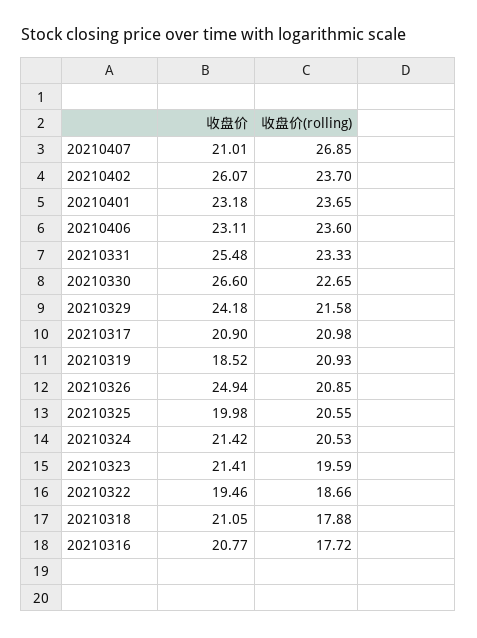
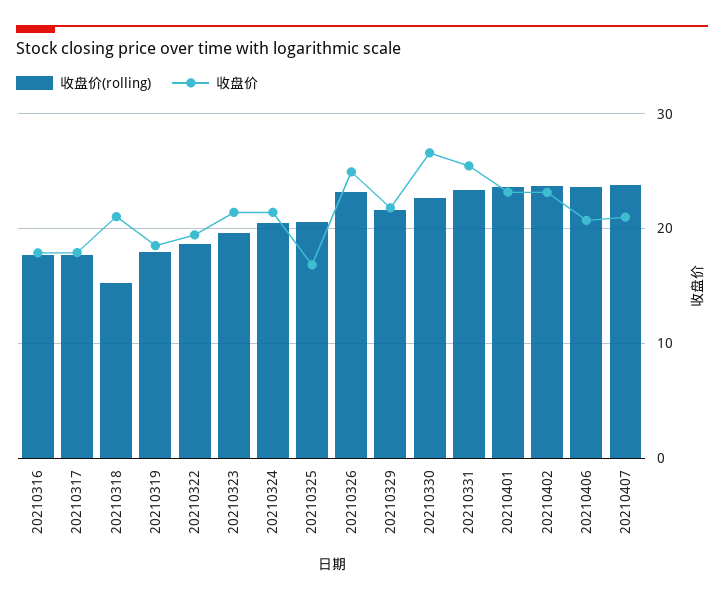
  {
    "收盘价": {
      "20210407": 21.01,
-     "20210402": 26.07,
+     "20210402": 23,
      "20210401": 23.18,
-     "20210406": 23.11,
+     "20210406": 21,
      "20210331": 25.48,
      "20210330": 26.6,
-     "20210329": 24.18,
+     "20210329": 22,
-     "20210317": 20.9,
+     "20210317": 18,
      "20210319": 18.52,
      "20210326": 24.94,
-     "20210325": 19.98,
+     "20210325": 17,
      "20210324": 21.42,
      "20210323": 21.41,
      "20210322": 19.46,
      "20210318": 21.05,
-     "20210316": 20.77
+     "20210316": 18
    },
    "收盘价(rolling)": {
-     "20210407": 26.85,
+     "20210407": 24,
      "20210402": 23.7,
      "20210401": 23.65,
      "20210406": 23.6,
      "20210331": 23.33,
      "20210330": 22.65,
      "20210329": 21.58,
-     "20210317": 20.98,
+     "20210317": 18,
-     "20210319": 20.93,
+     "20210319": 18,
-     "20210326": 20.85,
+     "20210326": 23,
      "20210325": 20.55,
      "20210324": 20.53,
      "20210323": 19.59,
      "20210322": 18.66,
-     "20210318": 17.88,
+     "20210318": 15,
      "20210316": 17.72
    }
  }

